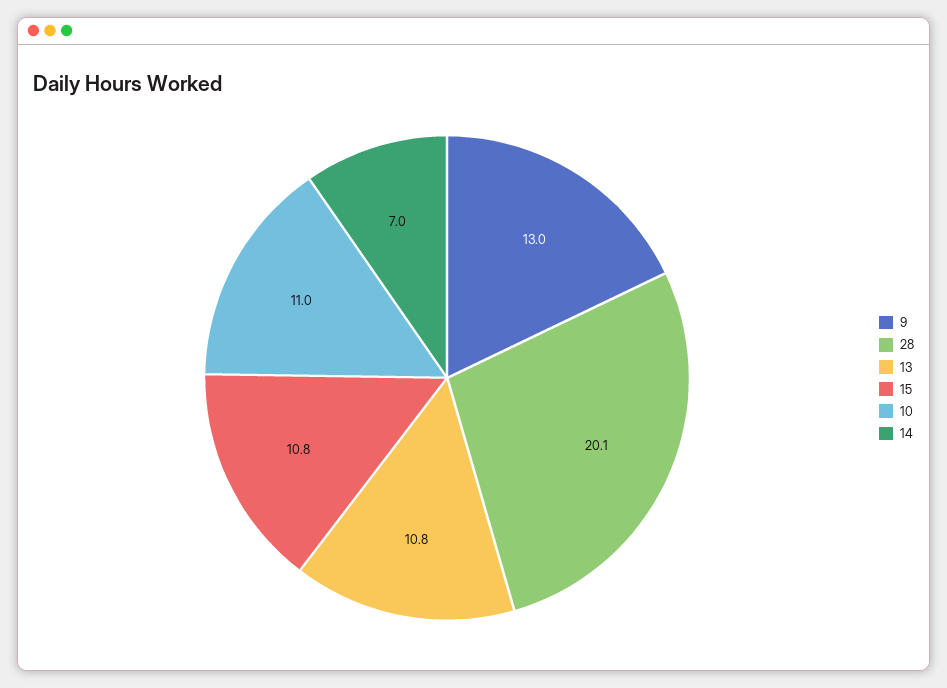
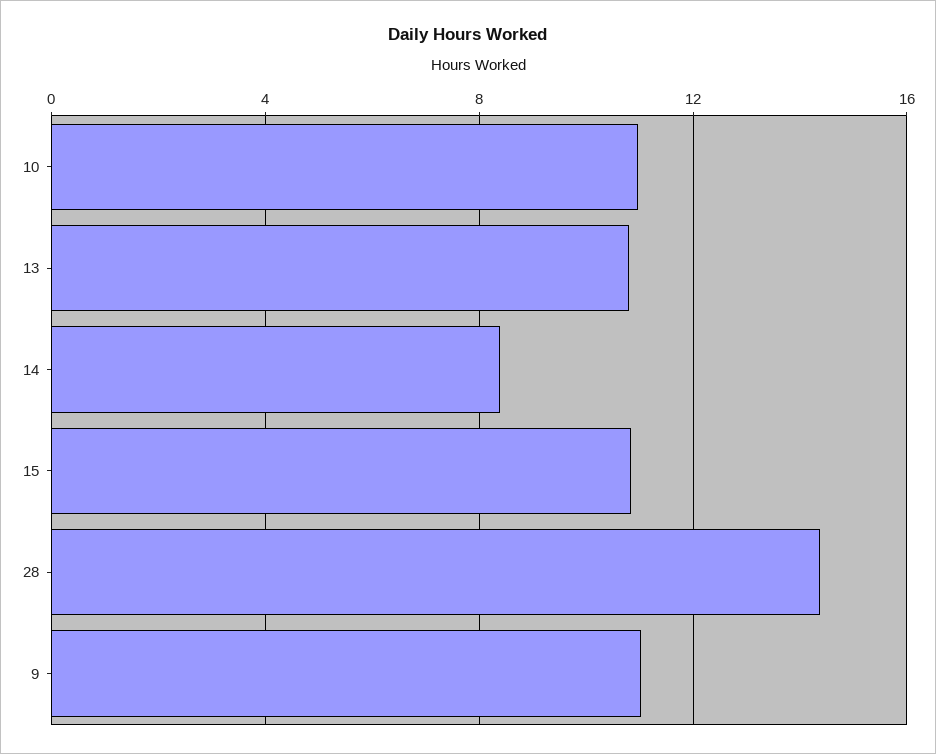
  {
-   "9": 13,
+   "9": 11,
-   "28": 20.1,
+   "28": 14.5,
    "13": 10.8,
    "15": 10.8,
    "10": 11,
-   "14": 7
+   "14": 8.5
  }

